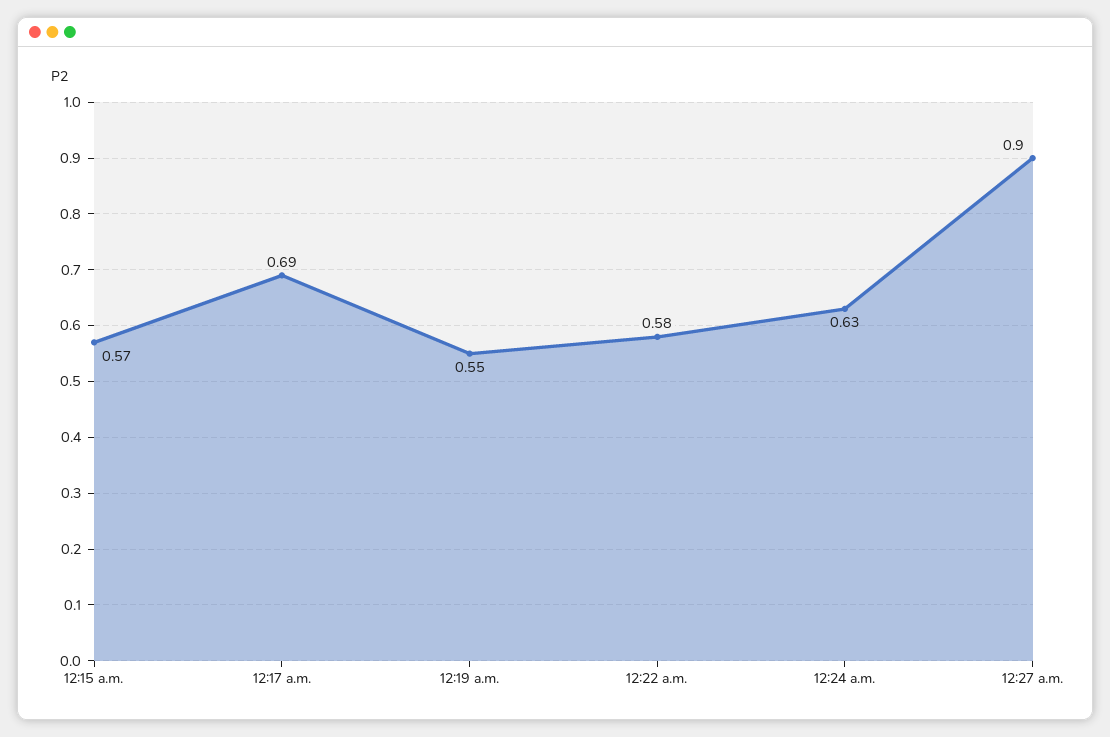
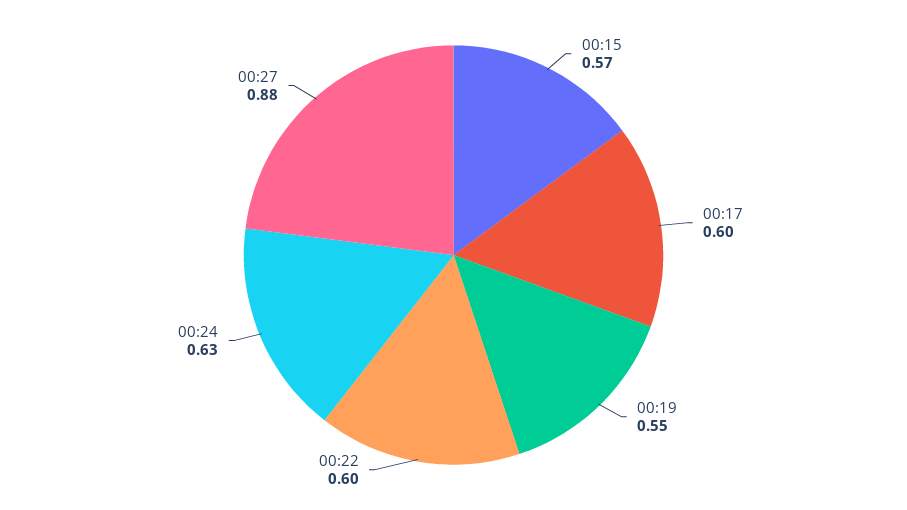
  {
    "12:15 a.m.": 0.57,
-   "12:17 a.m.": 0.69,
+   "12:17 a.m.": 0.6,
    "12:19 a.m.": 0.55,
-   "12:22 a.m.": 0.58,
+   "12:22 a.m.": 0.6,
    "12:24 a.m.": 0.63,
-   "12:27 a.m.": 0.9
+   "12:27 a.m.": 0.88
  }

